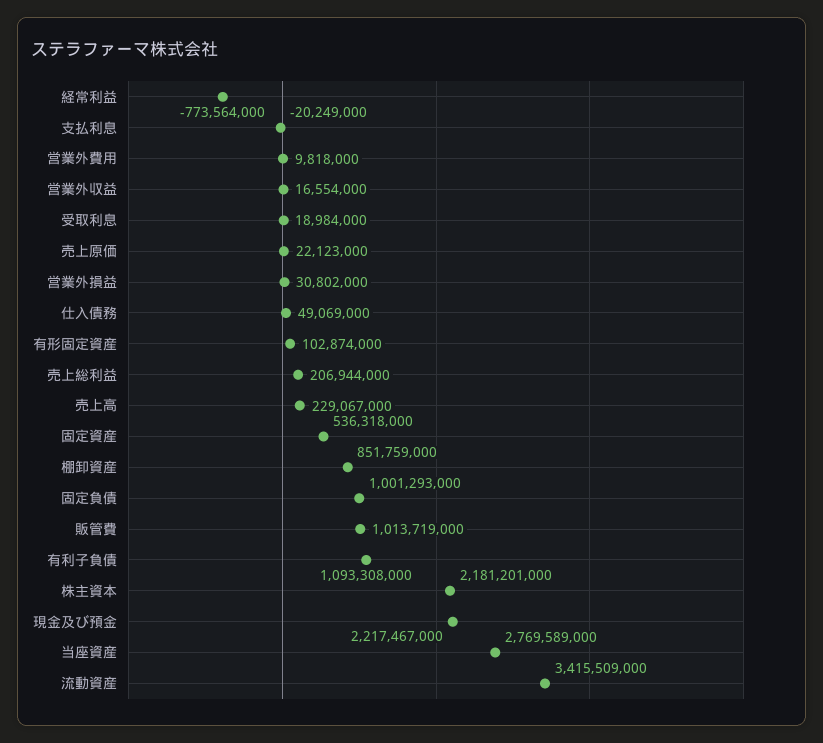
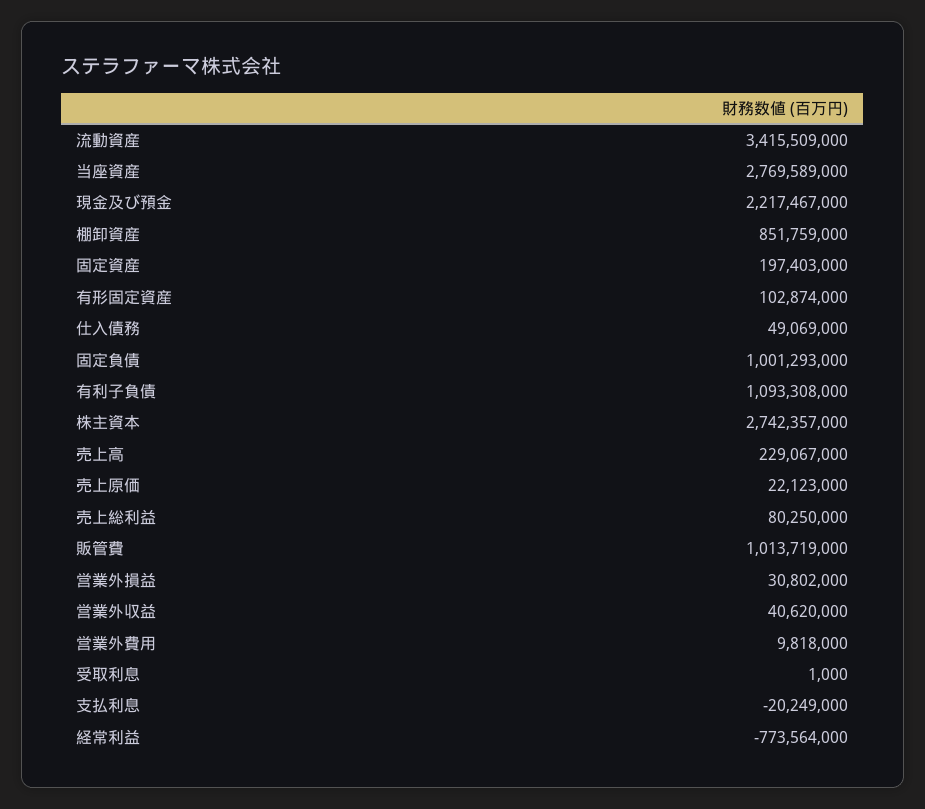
  {
    "経常利益": -773564000,
    "支払利息": -20249000,
    "営業外費用": 9818000,
-   "営業外収益": 16554000,
+   "営業外収益": 40620000,
-   "受取利息": 18984000,
+   "受取利息": 1000,
    "売上原価": 22123000,
    "営業外損益": 30802000,
    "仕入債務": 49069000,
    "有形固定資産": 102874000,
-   "売上総利益": 206944000,
+   "売上総利益": 80250000,
    "売上高": 229067000,
-   "固定資産": 536318000,
+   "固定資産": 197403000,
    "棚卸資産": 851759000,
    "固定負債": 1001293000,
    "販管費": 1013719000,
    "有利子負債": 1093308000,
-   "株主資本": 2181201000,
+   "株主資本": 2742357000,
    "現金及び預金": 2217467000,
    "当座資産": 2769589000,
    "流動資産": 3415509000
  }

